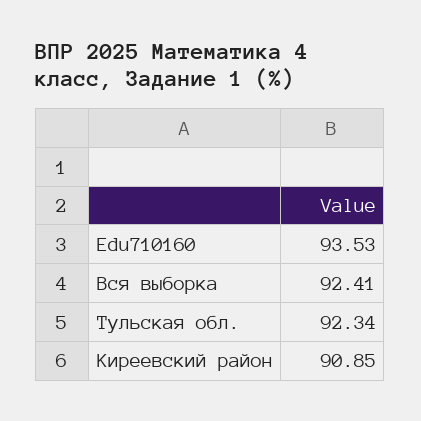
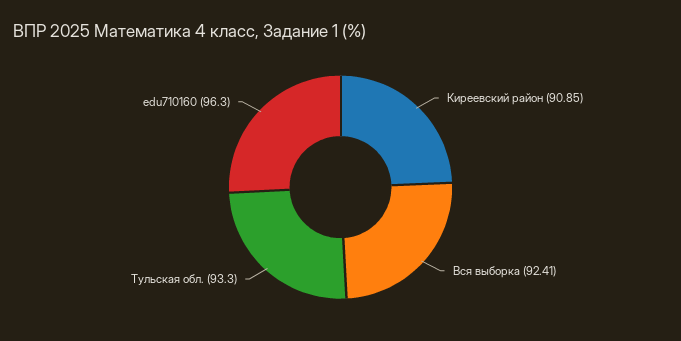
  {
-   "Edu710160": 93.53,
+   "Edu710160": 96.3,
    "Вся выборка": 92.41,
-   "Тульская обл.": 92.34,
+   "Тульская обл.": 93.3,
    "Киреевский район": 90.85
  }

